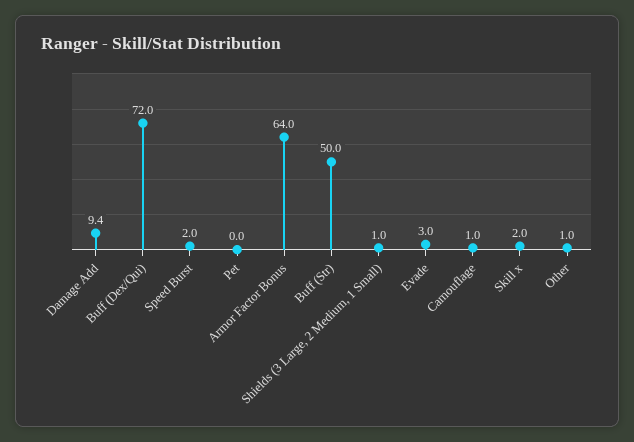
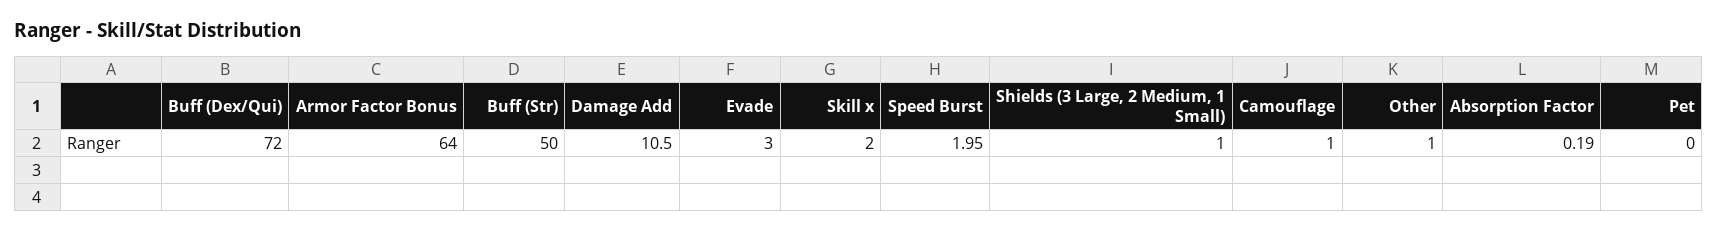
  {
-   "Damage Add": 9.4,
+   "Damage Add": 10.5,
    "Buff (Dex/Qui)": 72,
    "Speed Burst": 1.95,
    "Pet": 0,
    "Armor Factor Bonus": 64,
    "Buff (Str)": 50,
    "Shields (3 Large, 2 Medium, 1 Small)": 1,
    "Evade": 3,
    "Camouflage": 1,
    "Skill x": 2,
-   "Other": 1
+   "Other": 1,
+   "Absorption Factor": 0.19
  }

